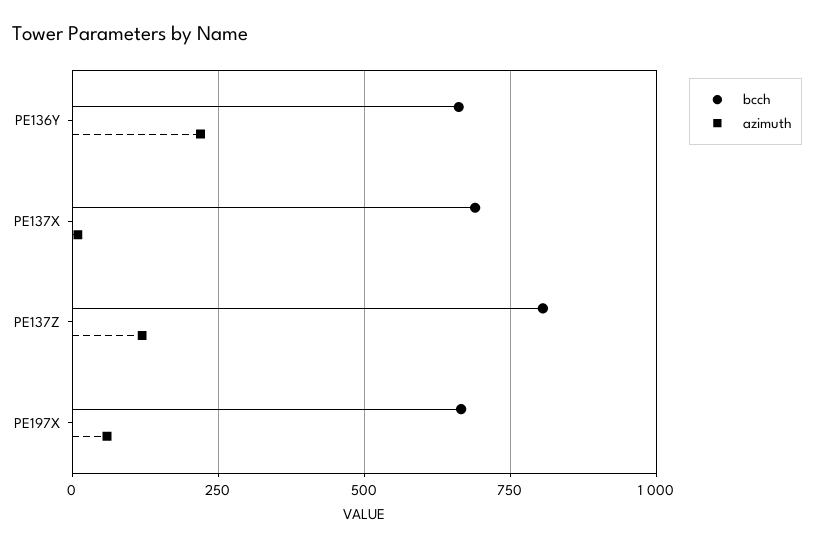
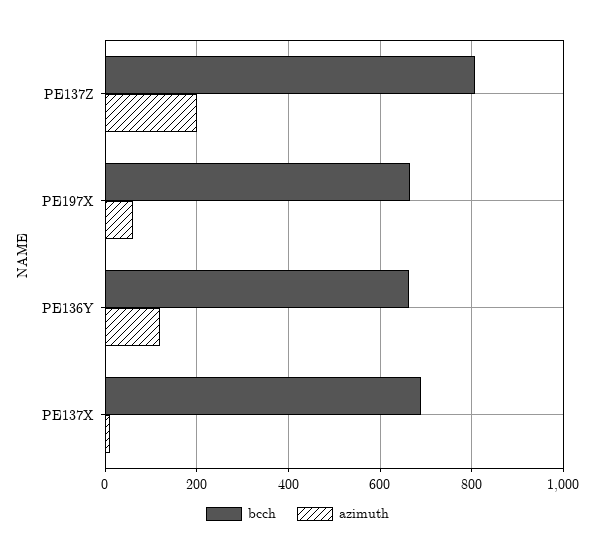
  {
    "bcch": {
      "PE136Y": 660,
      "PE137X": 700,
      "PE137Z": 800,
      "PE197X": 660
    },
    "azimuth": {
-     "PE136Y": 225,
+     "PE136Y": 120,
      "PE137X": 20,
-     "PE137Z": 125,
+     "PE137Z": 200,
      "PE197X": 60
    }
  }

